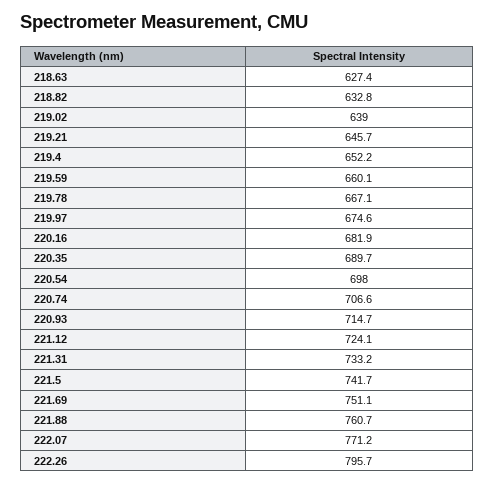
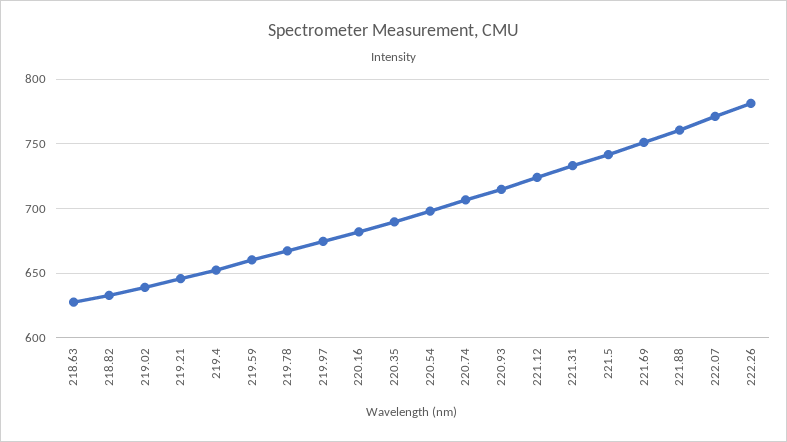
  {
    "218.63": 627.4,
    "218.82": 632.8,
    "219.02": 639,
    "219.21": 645.7,
    "219.4": 652.2,
    "219.59": 660.1,
    "219.78": 667.1,
    "219.97": 674.6,
    "220.16": 681.9,
    "220.35": 689.7,
    "220.54": 698,
    "220.74": 706.6,
    "220.93": 714.7,
    "221.12": 724.1,
    "221.31": 733.2,
    "221.5": 741.7,
    "221.69": 751.1,
    "221.88": 760.7,
    "222.07": 771.2,
-   "222.26": 795.7
+   "222.26": 780
  }

